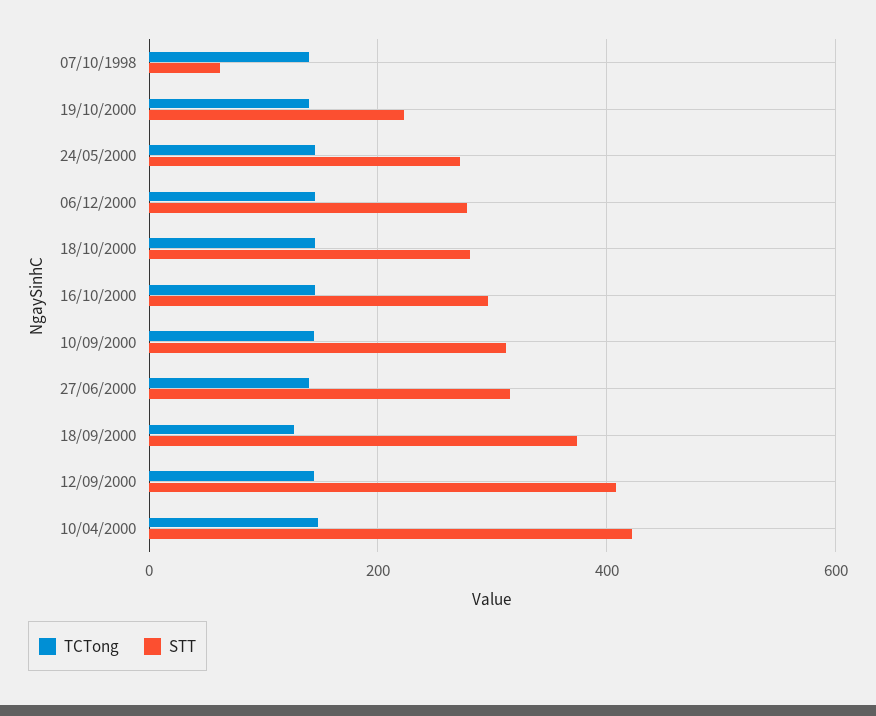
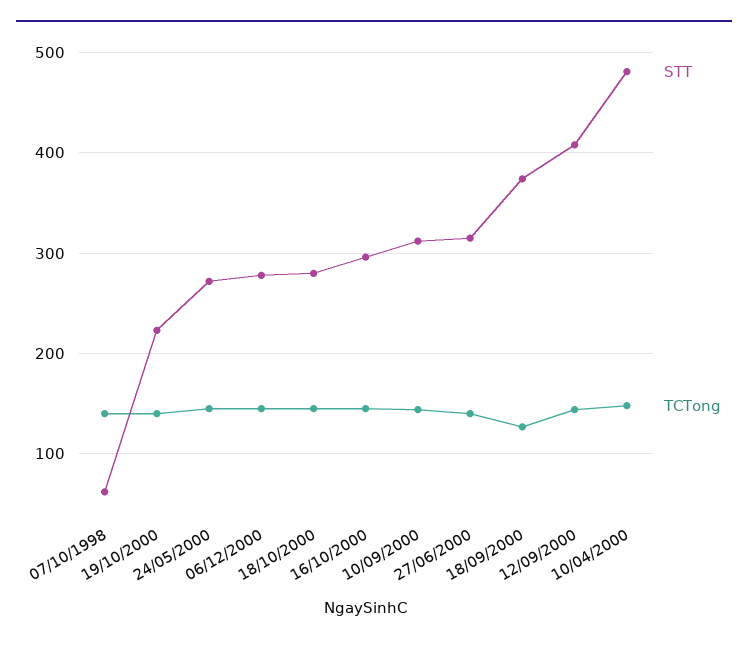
  {
    "TCTong": {
      "07/10/1998": 140,
      "19/10/2000": 140,
      "24/05/2000": 150,
      "06/12/2000": 150,
      "18/10/2000": 150,
      "16/10/2000": 150,
      "10/09/2000": 140,
      "27/06/2000": 140,
      "18/09/2000": 130,
      "12/09/2000": 140,
      "10/04/2000": 150
    },
    "STT": {
      "07/10/1998": 60,
      "19/10/2000": 220,
      "24/05/2000": 270,
      "06/12/2000": 280,
      "18/10/2000": 280,
      "16/10/2000": 300,
      "10/09/2000": 310,
      "27/06/2000": 320,
      "18/09/2000": 370,
      "12/09/2000": 410,
-     "10/04/2000": 420
+     "10/04/2000": 480
    }
  }

